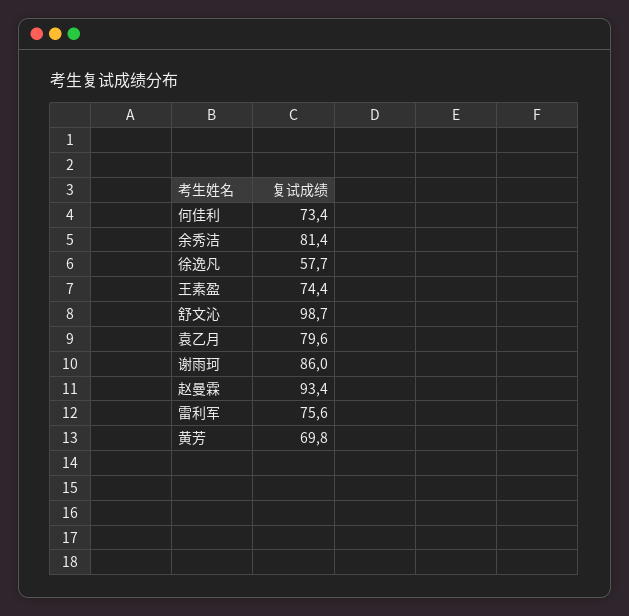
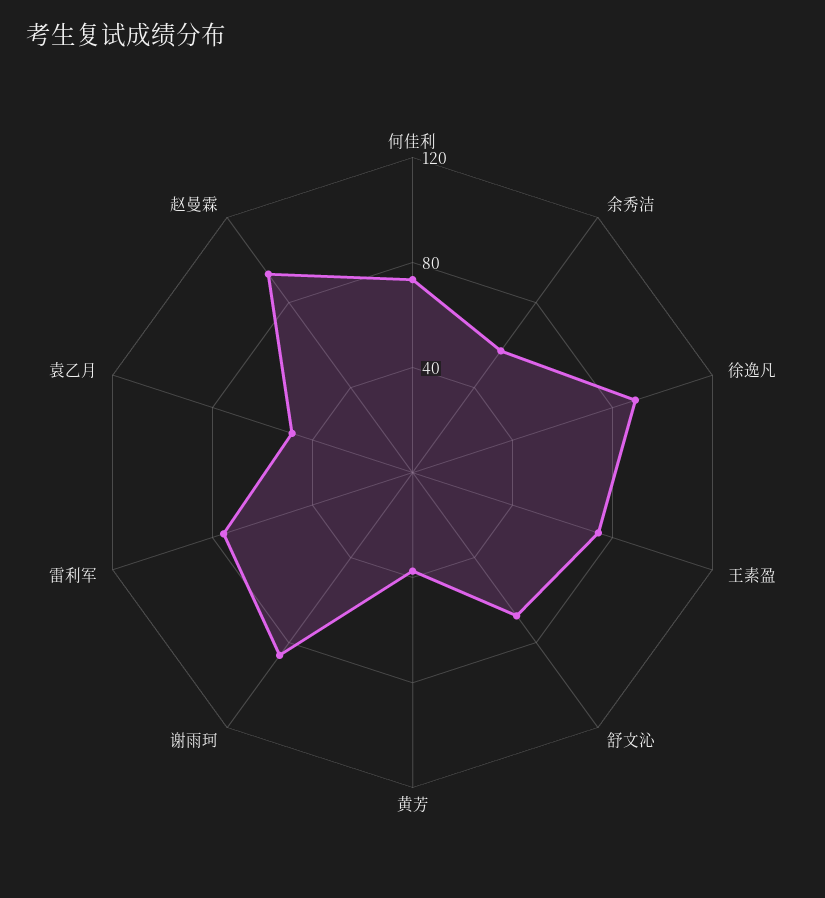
  {
    "何佳利": 73.4,
-   "余秀洁": 81.4,
+   "余秀洁": 60,
-   "徐逸凡": 57.7,
+   "徐逸凡": 90,
    "王素盈": 74.4,
-   "舒文沁": 98.7,
+   "舒文沁": 70,
-   "袁乙月": 79.6,
+   "袁乙月": 50,
    "谢雨珂": 86,
    "赵曼霖": 93.4,
    "雷利军": 75.6,
-   "黄芳": 69.8
+   "黄芳": 40
  }

